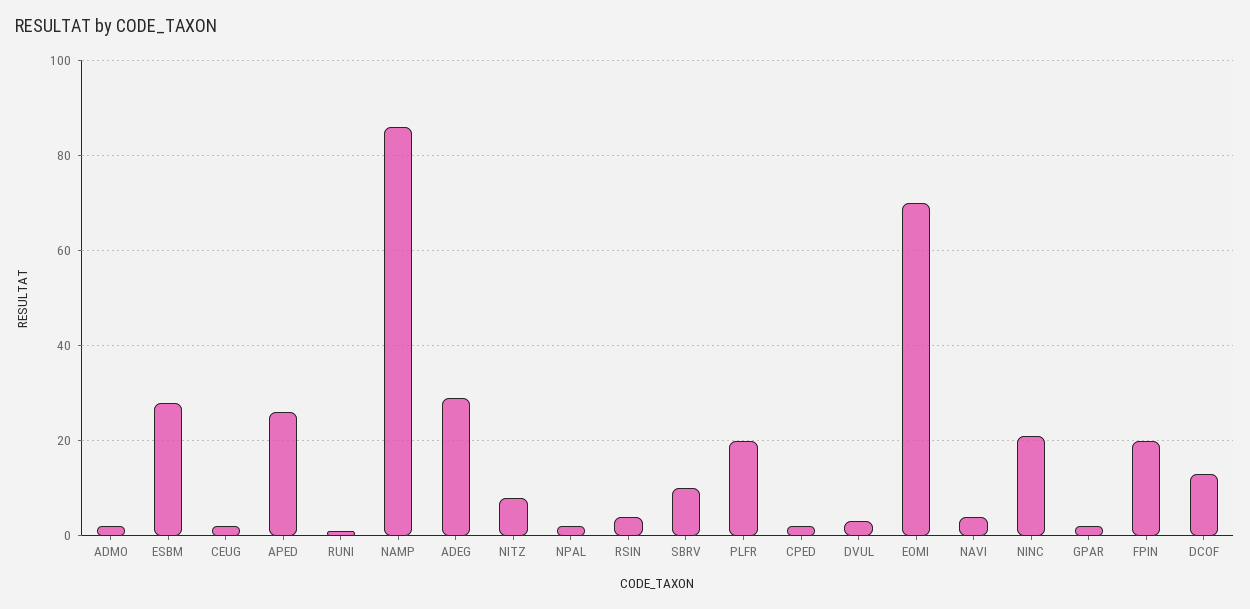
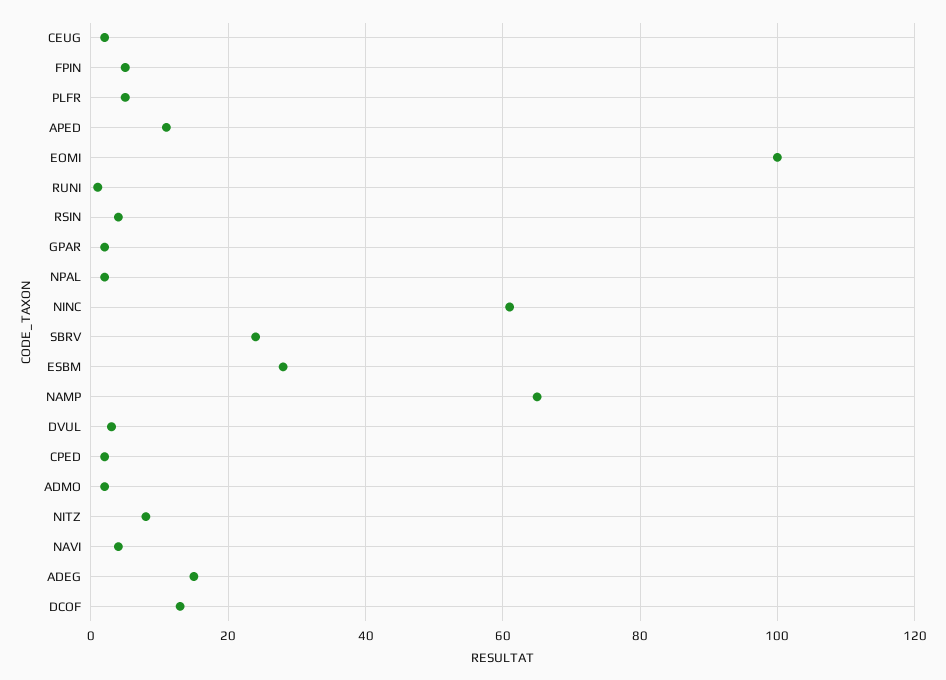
  {
    "ADMO": 0,
    "ESBM": 30,
    "CEUG": 0,
-   "APED": 25,
+   "APED": 10,
    "RUNI": 0,
-   "NAMP": 85,
+   "NAMP": 65,
-   "ADEG": 30,
+   "ADEG": 15,
    "NITZ": 10,
    "NPAL": 0,
    "RSIN": 5,
-   "SBRV": 10,
+   "SBRV": 25,
-   "PLFR": 20,
+   "PLFR": 5,
    "CPED": 0,
    "DVUL": 5,
-   "EOMI": 70,
+   "EOMI": 100,
    "NAVI": 5,
-   "NINC": 20,
+   "NINC": 60,
    "GPAR": 0,
-   "FPIN": 20,
+   "FPIN": 5,
    "DCOF": 15
  }

